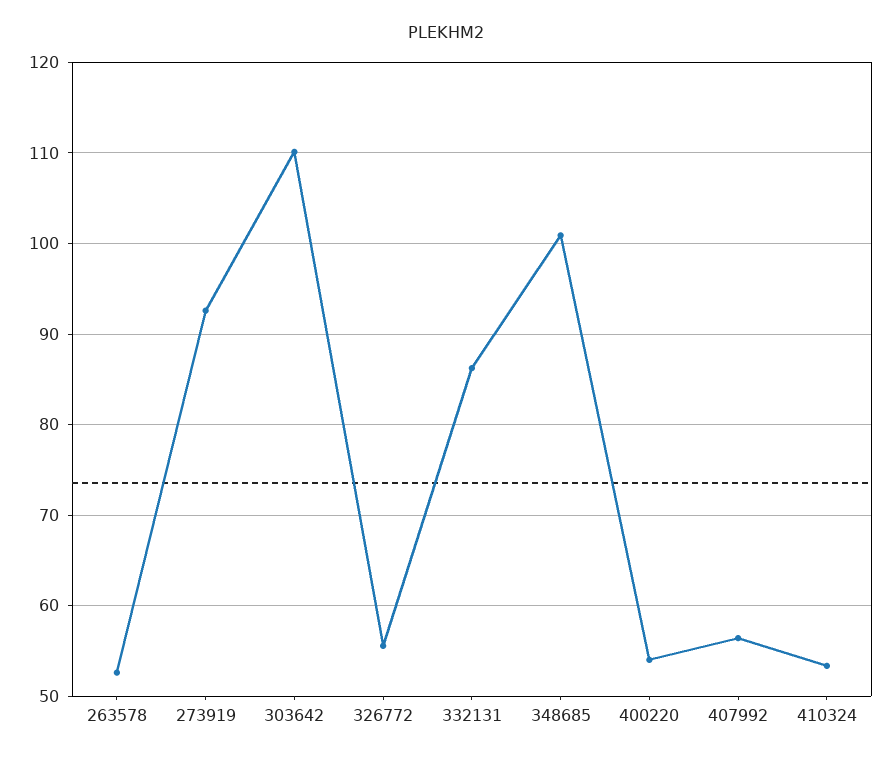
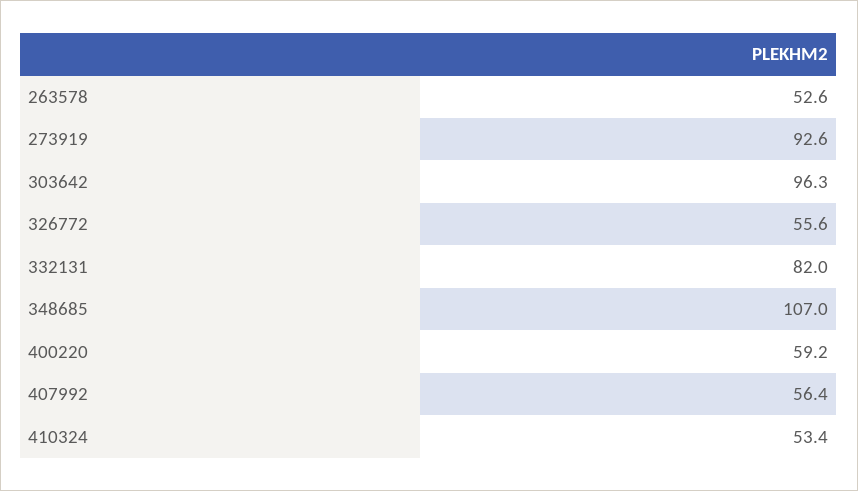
  {
    "263578": 52.6,
    "273919": 92.6,
-   "303642": 110,
+   "303642": 96.3,
    "326772": 55.6,
-   "332131": 86,
+   "332131": 82,
-   "348685": 101,
+   "348685": 107,
-   "400220": 54,
+   "400220": 59.2,
    "407992": 56.4,
    "410324": 53.4
  }

